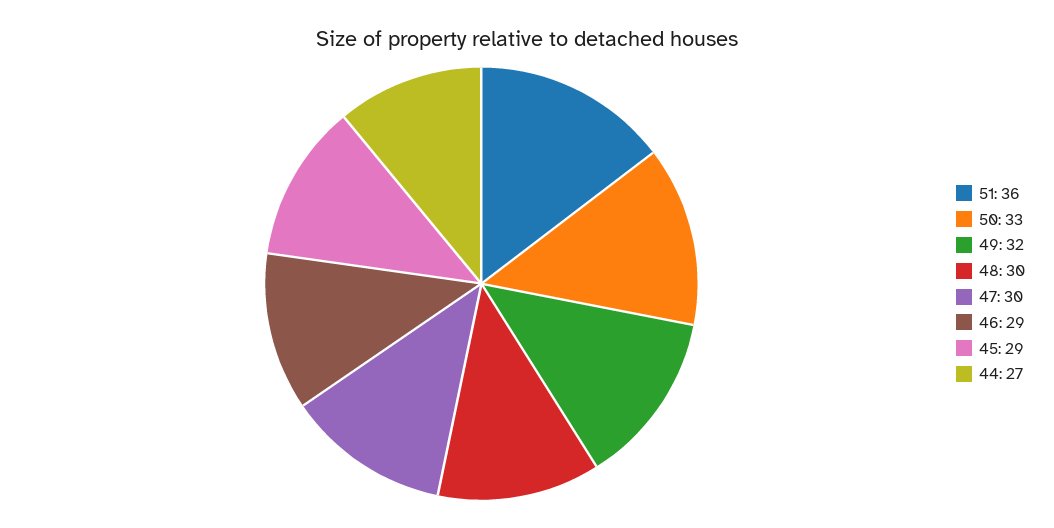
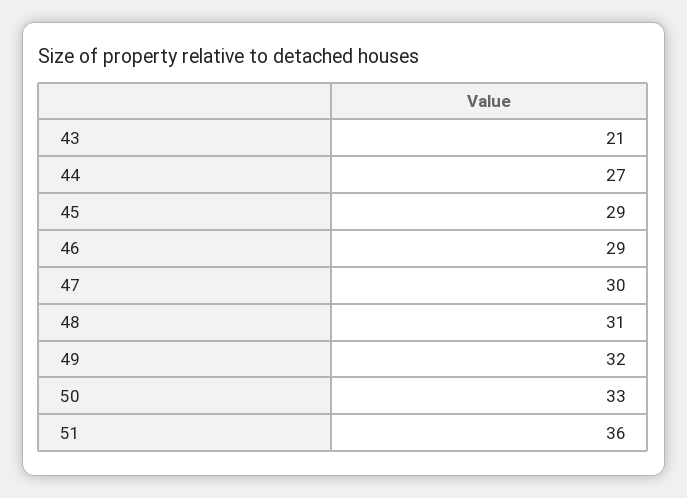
  {
    "51": 36,
    "50": 33,
    "49": 32,
-   "48": 30,
+   "48": 31,
    "47": 30,
    "46": 29,
    "45": 29,
-   "44": 27
+   "44": 27,
+   "43": 21
  }

